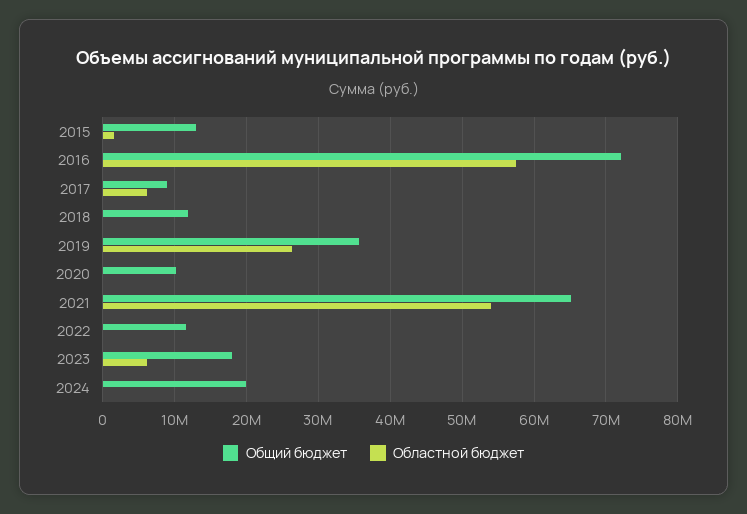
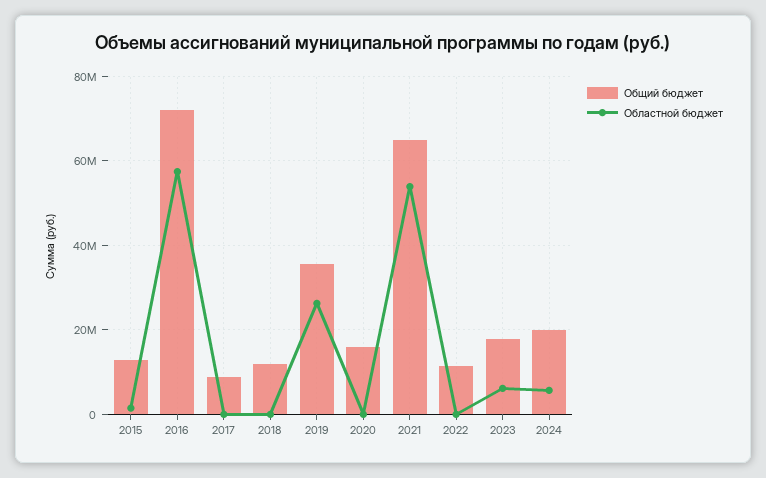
  {
    "Общий бюджет": {
      "2015": 13000000,
      "2016": 72000000,
      "2017": 9000000,
      "2018": 12000000,
      "2019": 36000000,
-     "2020": 10000000,
+     "2020": 16000000,
      "2021": 65000000,
      "2022": 12000000,
      "2023": 18000000,
      "2024": 20000000
    },
    "Областной бюджет": {
      "2015": 2000000,
      "2016": 57000000,
-     "2017": 6000000,
+     "2017": 0,
      "2018": 0,
      "2019": 26000000,
      "2020": 0,
      "2021": 54000000,
      "2022": 0,
      "2023": 6000000,
-     "2024": 0
+     "2024": 6000000
    }
  }

